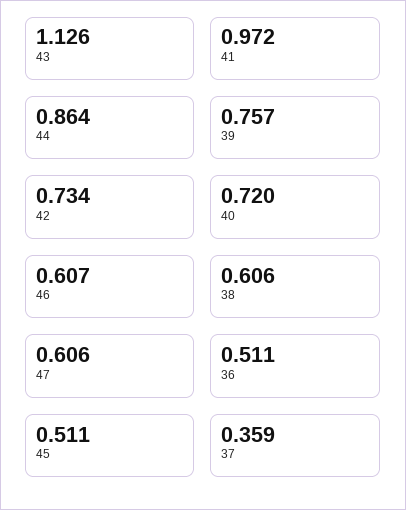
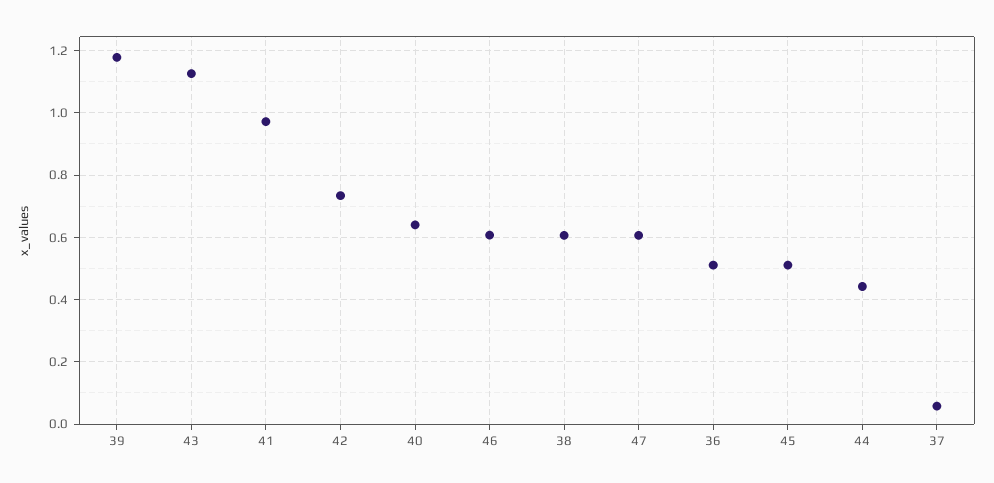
  {
    "43": 1.126,
    "41": 0.972,
-   "44": 0.864,
+   "44": 0.44,
-   "39": 0.757,
+   "39": 1.18,
    "42": 0.734,
-   "40": 0.72,
+   "40": 0.64,
    "46": 0.607,
    "38": 0.606,
    "47": 0.606,
    "36": 0.511,
    "45": 0.511,
-   "37": 0.359
+   "37": 0.06
  }

